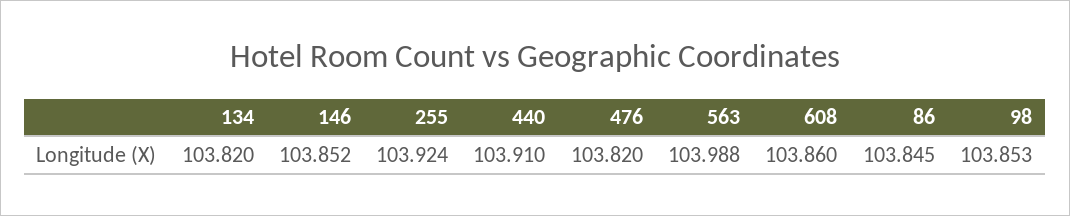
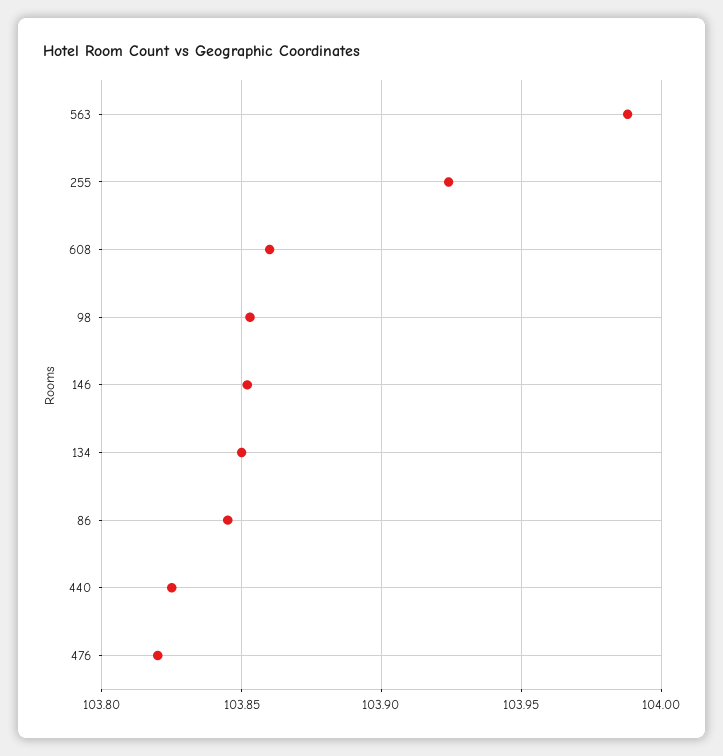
  {
-   "134": 103.82,
+   "134": 103.85,
    "146": 103.852,
    "255": 103.924,
-   "440": 103.91,
+   "440": 103.825,
    "476": 103.82,
    "563": 103.988,
    "608": 103.86,
    "86": 103.845,
    "98": 103.853
  }

